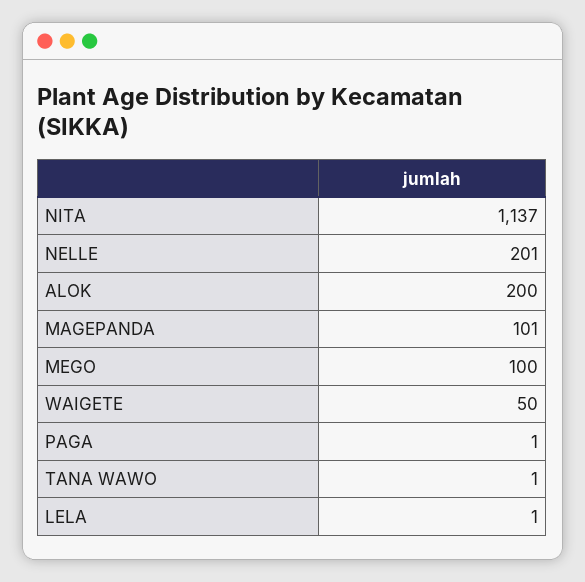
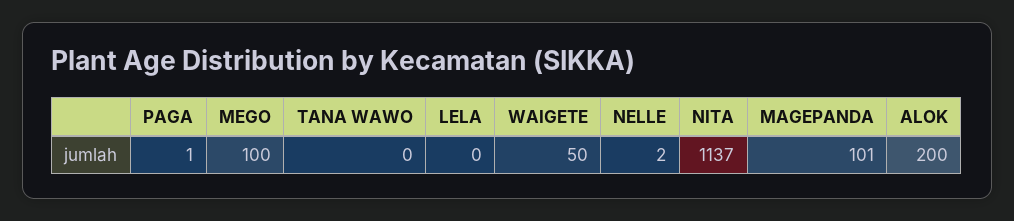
  {
    "NITA": 1137,
-   "NELLE": 201,
+   "NELLE": 2,
    "ALOK": 200,
    "MAGEPANDA": 101,
    "MEGO": 100,
    "WAIGETE": 50,
    "PAGA": 1,
-   "TANA WAWO": 1,
+   "TANA WAWO": 0,
-   "LELA": 1
+   "LELA": 0
  }

